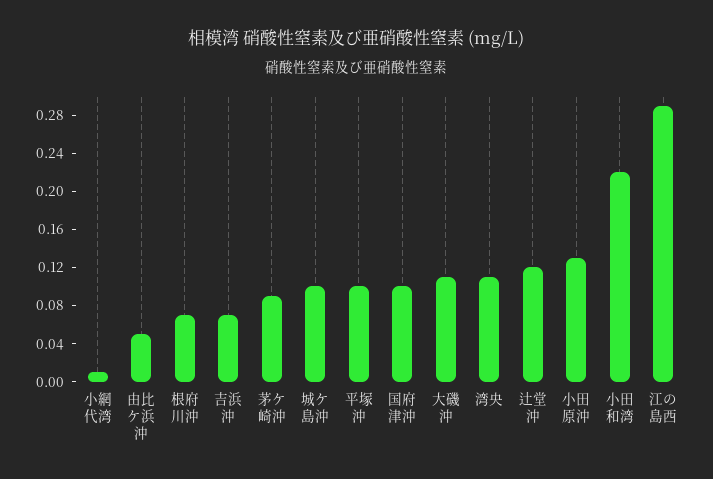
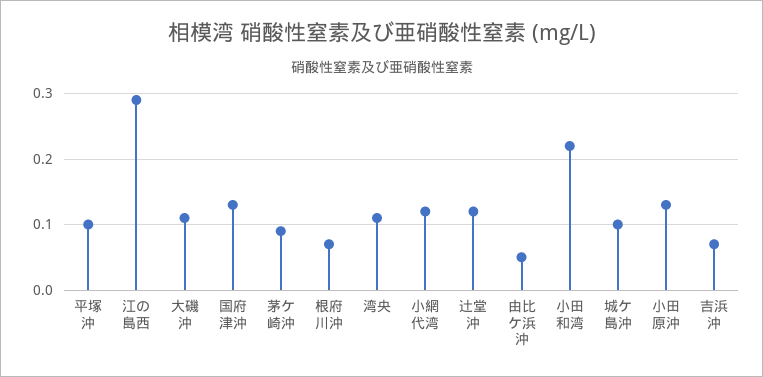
  {
-   "小網代湾": 0.01,
+   "小網代湾": 0.12,
    "由比ケ浜沖": 0.05,
    "根府川沖": 0.07,
    "吉浜沖": 0.07,
    "茅ケ崎沖": 0.09,
    "城ケ島沖": 0.1,
    "平塚沖": 0.1,
-   "国府津沖": 0.1,
+   "国府津沖": 0.13,
    "大磯沖": 0.11,
    "湾央": 0.11,
    "辻堂沖": 0.12,
    "小田原沖": 0.13,
    "小田和湾": 0.22,
    "江の島西": 0.29
  }

